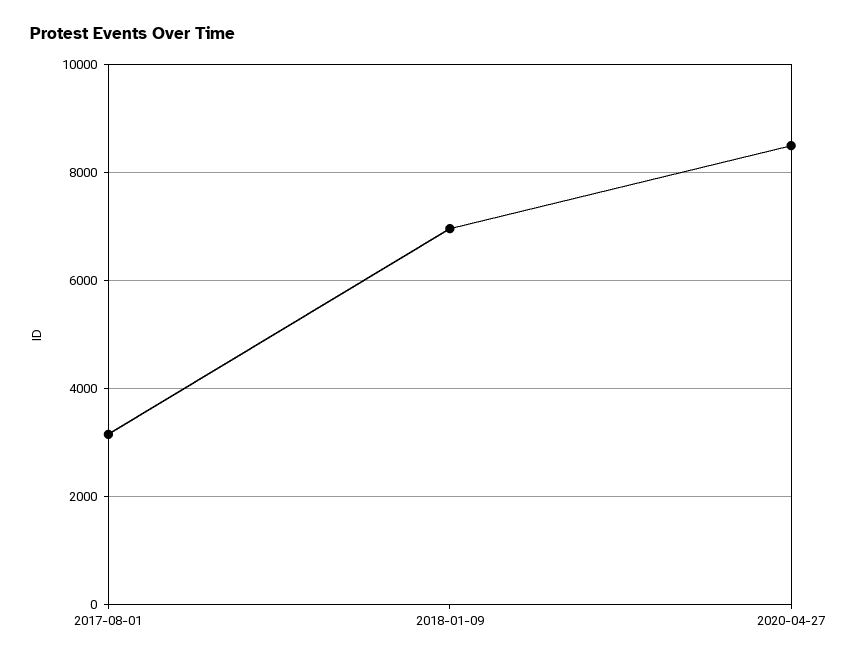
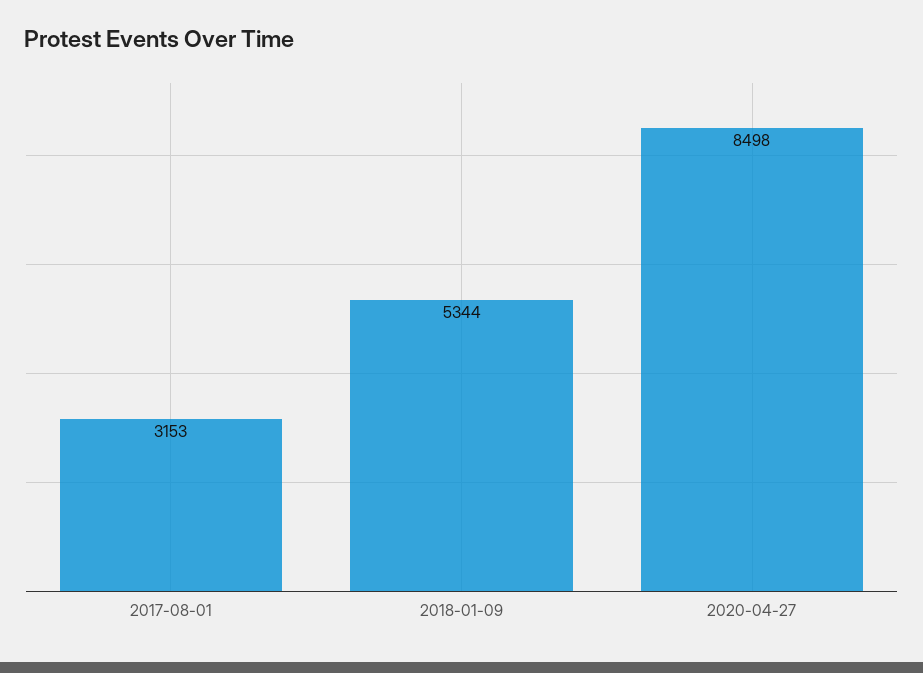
  {
    "2017-08-01": 3153,
-   "2018-01-09": 7000,
+   "2018-01-09": 5344,
    "2020-04-27": 8498
  }

